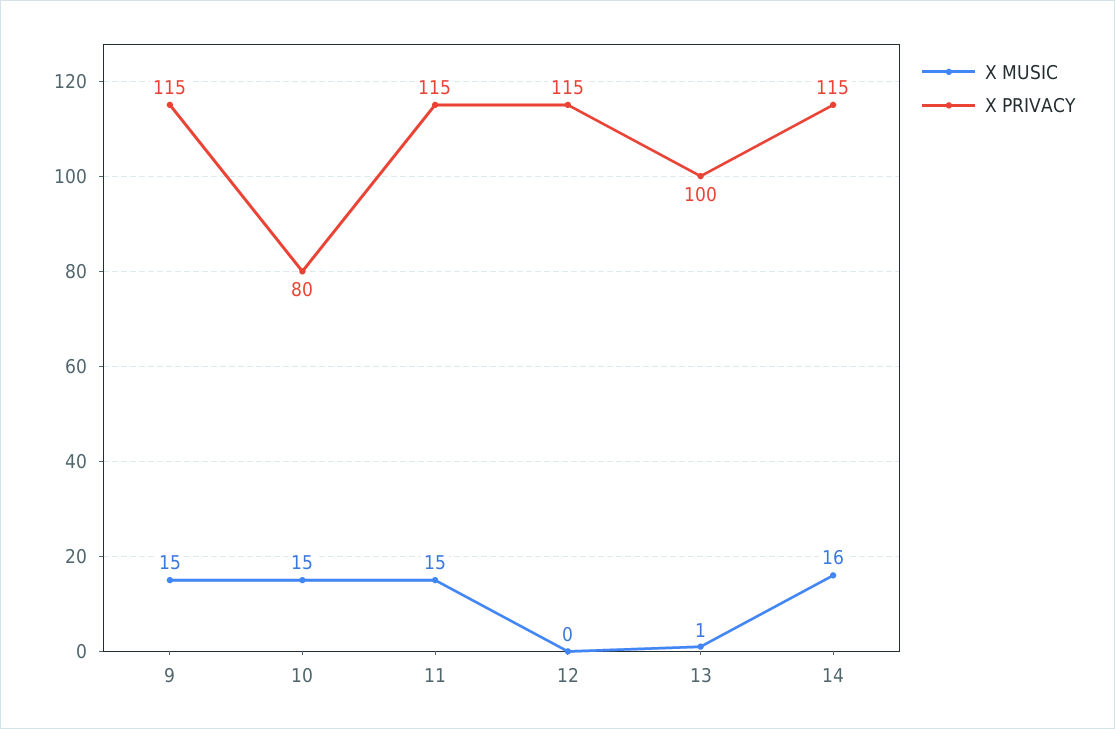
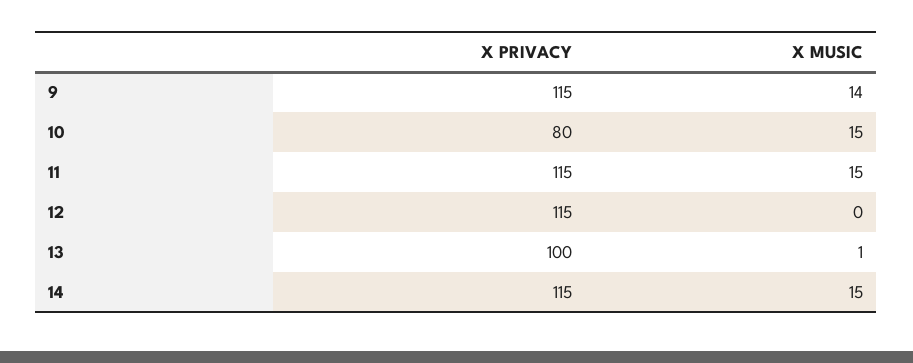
  {
    "X MUSIC": {
-     "9": 15,
+     "9": 14,
      "10": 15,
      "11": 15,
      "12": 0,
      "13": 1,
-     "14": 16
+     "14": 15
    },
    "X PRIVACY": {
      "9": 115,
      "10": 80,
      "11": 115,
      "12": 115,
      "13": 100,
      "14": 115
    }
  }

